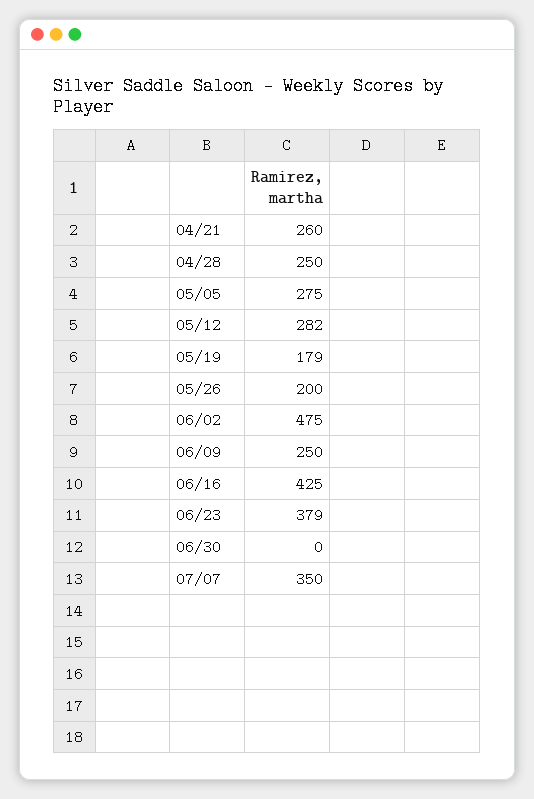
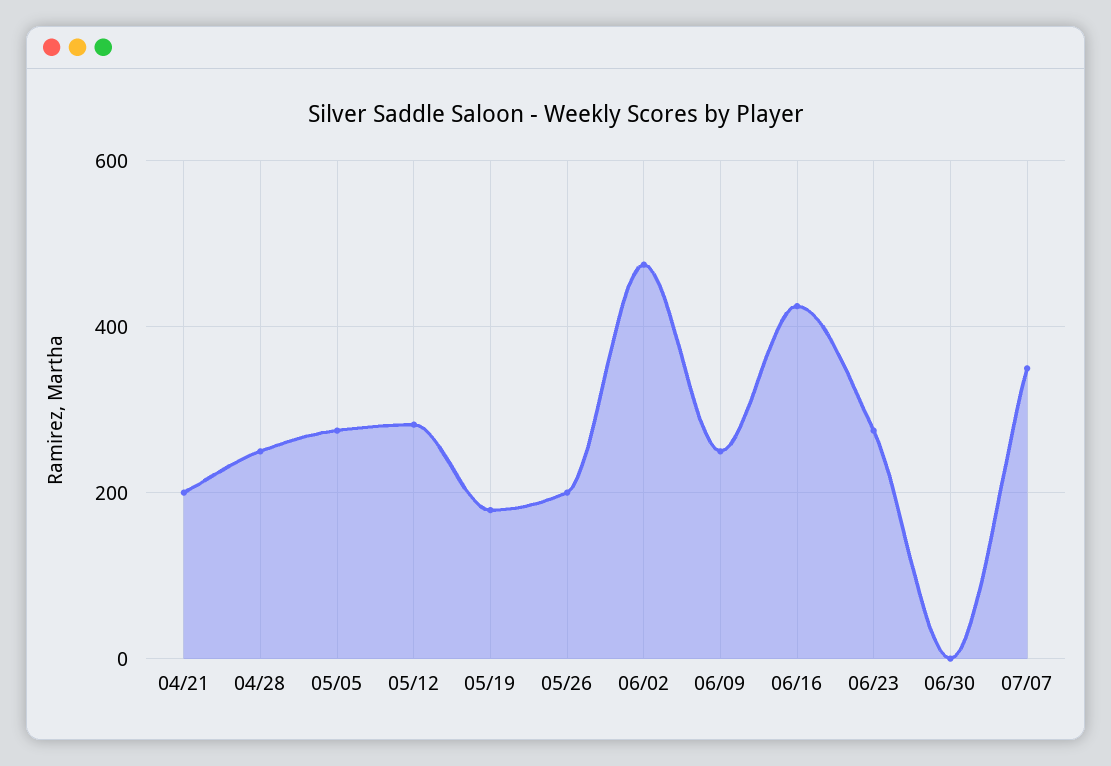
  {
-   "04/21": 260,
+   "04/21": 200,
    "04/28": 250,
    "05/05": 275,
    "05/12": 282,
    "05/19": 179,
    "05/26": 200,
    "06/02": 475,
    "06/09": 250,
    "06/16": 425,
-   "06/23": 379,
+   "06/23": 280,
    "06/30": 0,
    "07/07": 350
  }

